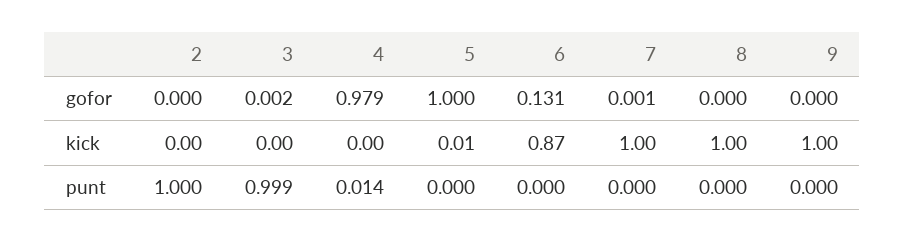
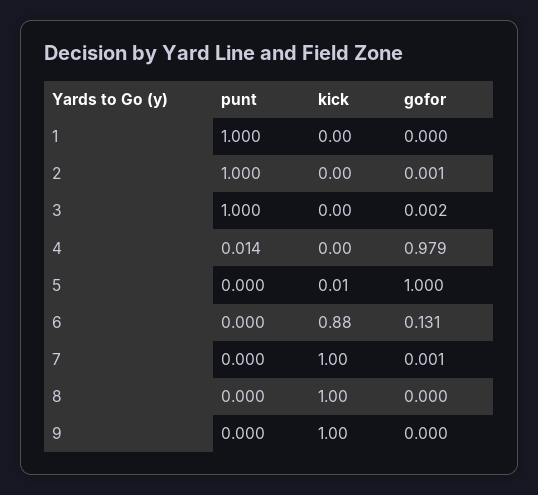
  {
    "2": {
-     "gofor": 0,
+     "gofor": 0.001,
      "kick": 0,
      "punt": 1
    },
    "3": {
      "gofor": 0.002,
      "kick": 0,
-     "punt": 0.999
+     "punt": 1
    },
    "4": {
      "gofor": 0.979,
      "kick": 0,
      "punt": 0.014
    },
    "5": {
      "gofor": 1,
      "kick": 0.01,
      "punt": 0
    },
    "6": {
      "gofor": 0.131,
-     "kick": 0.87,
+     "kick": 0.88,
      "punt": 0
    },
    "7": {
      "gofor": 0.001,
      "kick": 1,
      "punt": 0
    },
    "8": {
      "gofor": 0,
      "kick": 1,
      "punt": 0
    },
    "9": {
      "gofor": 0,
      "kick": 1,
      "punt": 0
-   }
+   },
+   "1": {
+     "punt": 1,
+     "kick": 0,
+     "gofor": 0
+   }
  }

